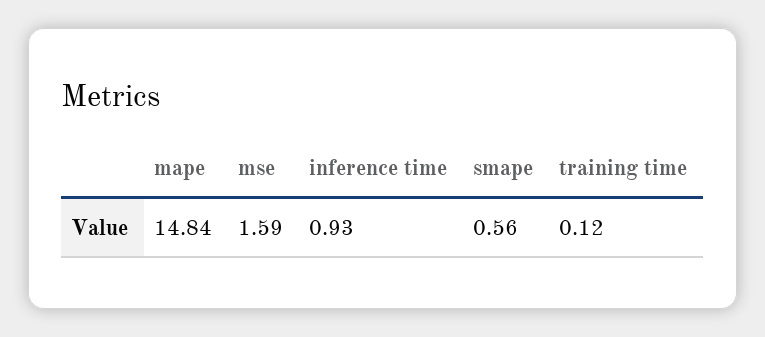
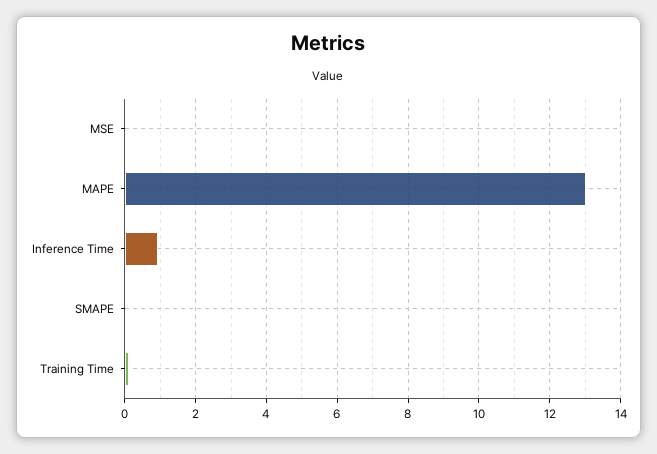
  {
-   "mape": 14.84,
+   "mape": 13,
-   "mse": 1.59,
+   "mse": 0,
    "inference time": 0.93,
-   "smape": 0.56,
+   "smape": 0,
    "training time": 0.12
  }

